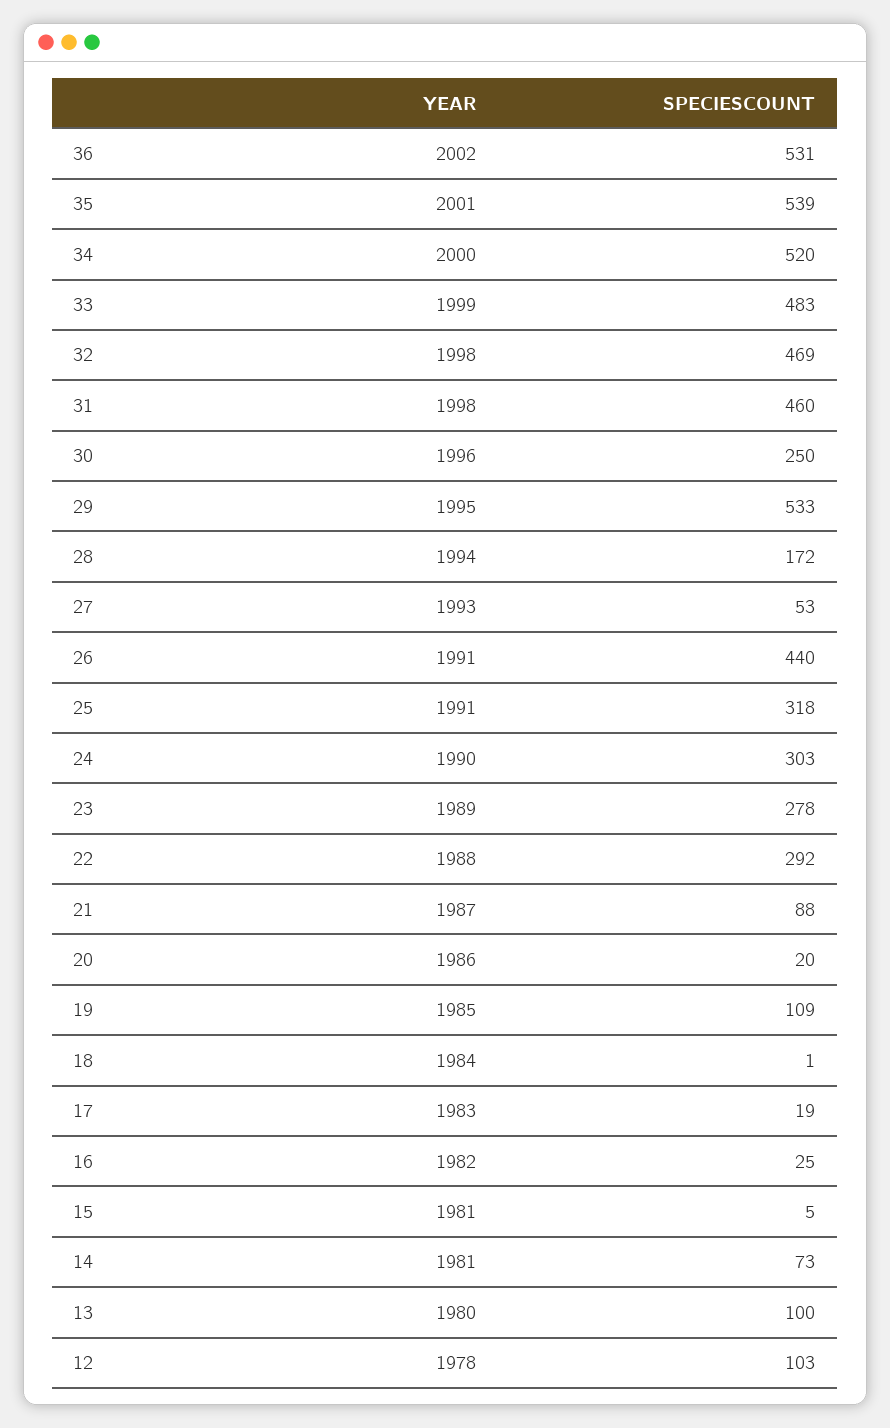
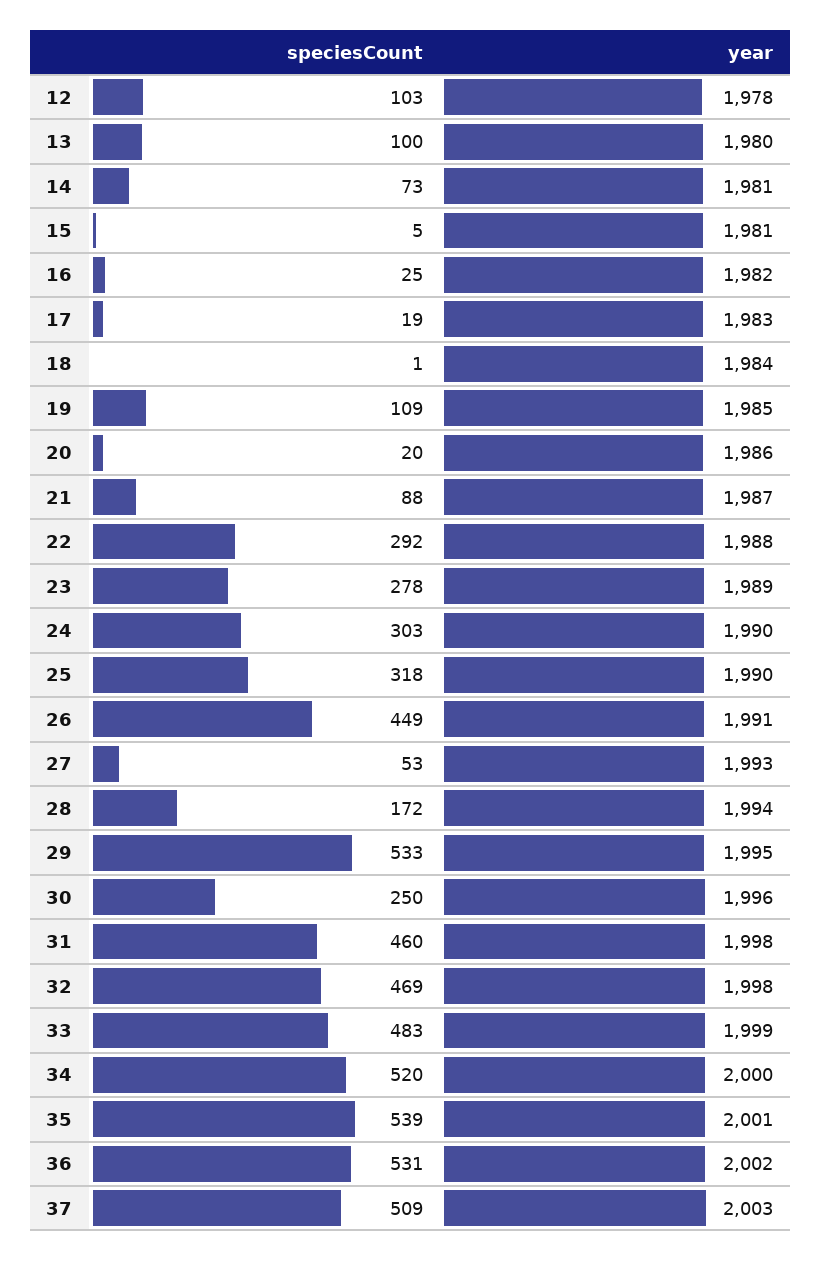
  {
    "YEAR": {
      "36": 2002,
      "35": 2001,
      "34": 2000,
      "33": 1999,
      "32": 1998,
      "31": 1998,
      "30": 1996,
      "29": 1995,
      "28": 1994,
      "27": 1993,
      "26": 1991,
-     "25": 1991,
+     "25": 1990,
      "24": 1990,
      "23": 1989,
      "22": 1988,
      "21": 1987,
      "20": 1986,
      "19": 1985,
      "18": 1984,
      "17": 1983,
      "16": 1982,
      "15": 1981,
      "14": 1981,
      "13": 1980,
-     "12": 1978
+     "12": 1978,
+     "37": 2003
    },
    "SPECIESCOUNT": {
      "36": 531,
      "35": 539,
      "34": 520,
      "33": 483,
      "32": 469,
      "31": 460,
      "30": 250,
      "29": 533,
      "28": 172,
      "27": 53,
-     "26": 440,
+     "26": 449,
      "25": 318,
      "24": 303,
      "23": 278,
      "22": 292,
      "21": 88,
      "20": 20,
      "19": 109,
      "18": 1,
      "17": 19,
      "16": 25,
      "15": 5,
      "14": 73,
      "13": 100,
-     "12": 103
+     "12": 103,
+     "37": 509
    }
  }

